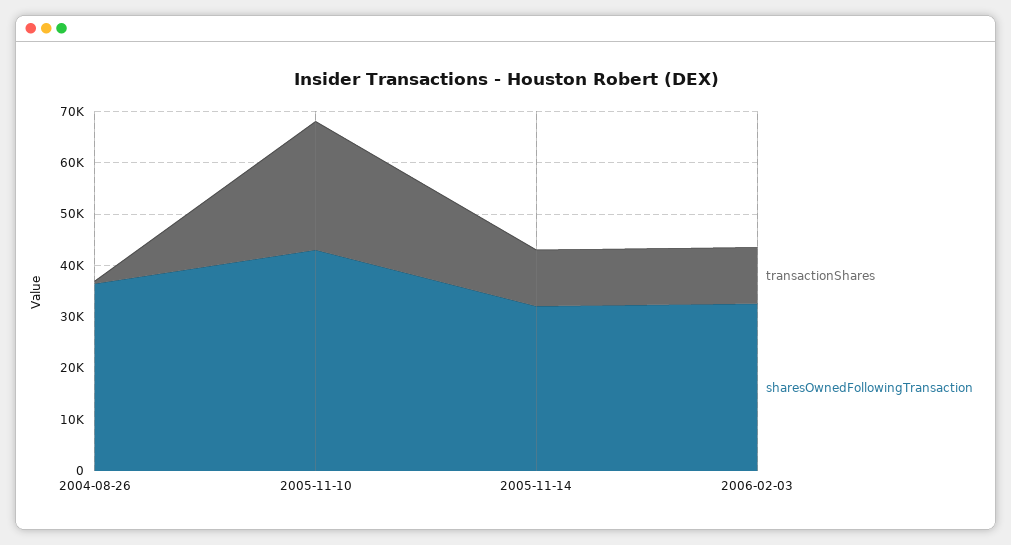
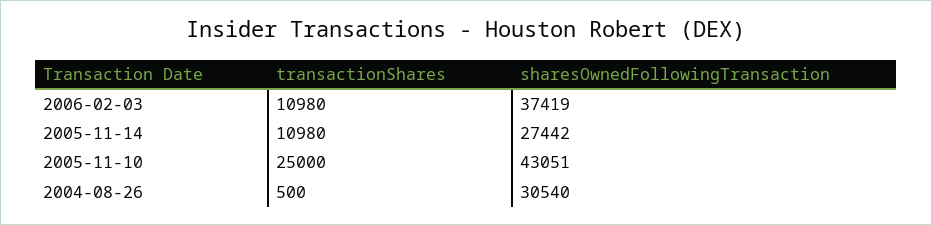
  {
    "transactionShares": {
      "2004-08-26": 500,
      "2005-11-10": 25000,
      "2005-11-14": 10980,
      "2006-02-03": 10980
    },
    "sharesOwnedFollowingTransaction": {
-     "2004-08-26": 36000,
+     "2004-08-26": 30540,
      "2005-11-10": 43051,
-     "2005-11-14": 32000,
+     "2005-11-14": 27442,
-     "2006-02-03": 32000
+     "2006-02-03": 37419
    }
  }

